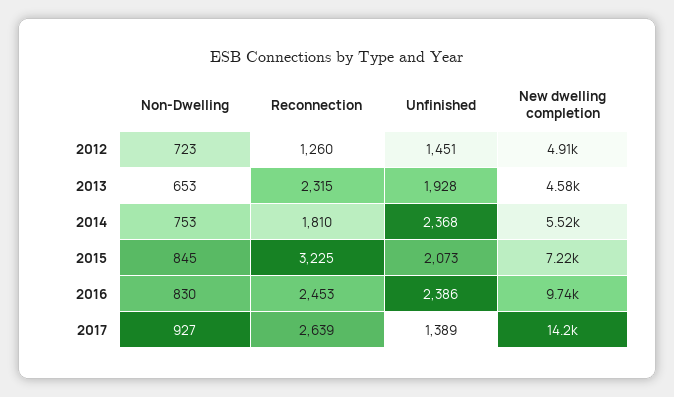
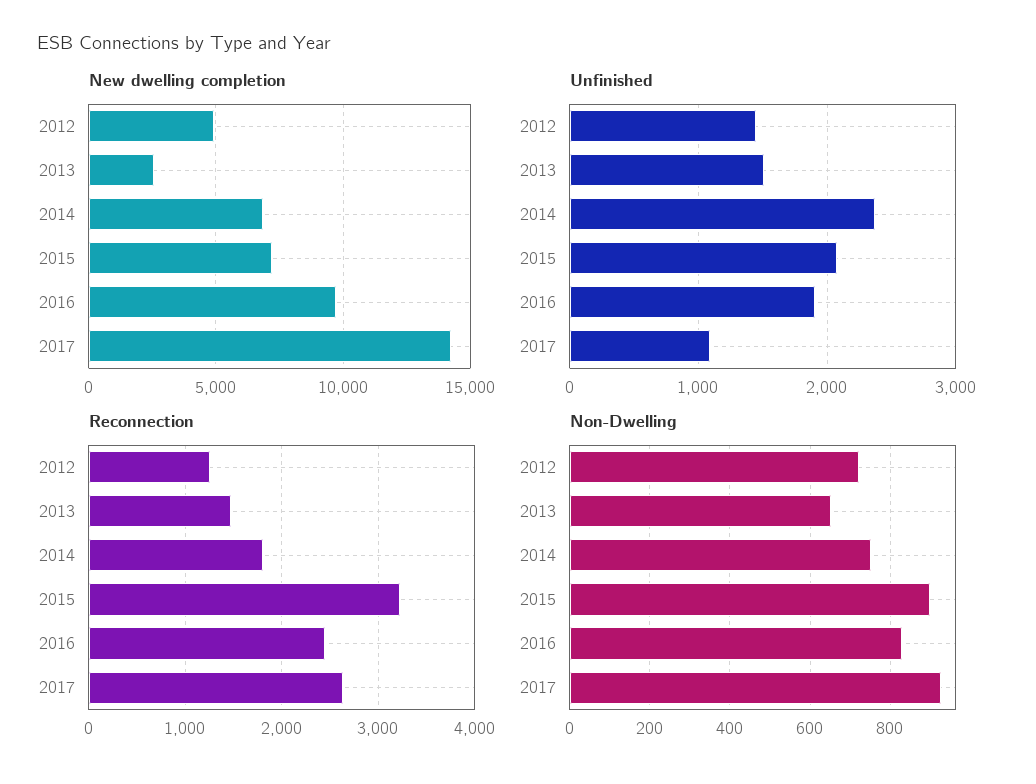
  {
    "Non-Dwelling": {
      "2012": 723,
      "2013": 653,
      "2014": 753,
-     "2015": 845,
+     "2015": 900,
      "2016": 830,
      "2017": 927
    },
    "Reconnection": {
      "2012": 1260,
-     "2013": 2315,
+     "2013": 1500,
      "2014": 1810,
      "2015": 3225,
      "2016": 2453,
      "2017": 2639
    },
    "Unfinished": {
      "2012": 1451,
-     "2013": 1928,
+     "2013": 1500,
      "2014": 2368,
      "2015": 2073,
-     "2016": 2386,
+     "2016": 1900,
-     "2017": 1389
+     "2017": 1100
    },
    "New dwelling completion": {
      "2012": 4910,
-     "2013": 4580,
+     "2013": 2500,
-     "2014": 5520,
+     "2014": 7000,
      "2015": 7220,
      "2016": 9740,
      "2017": 14200
    }
  }

